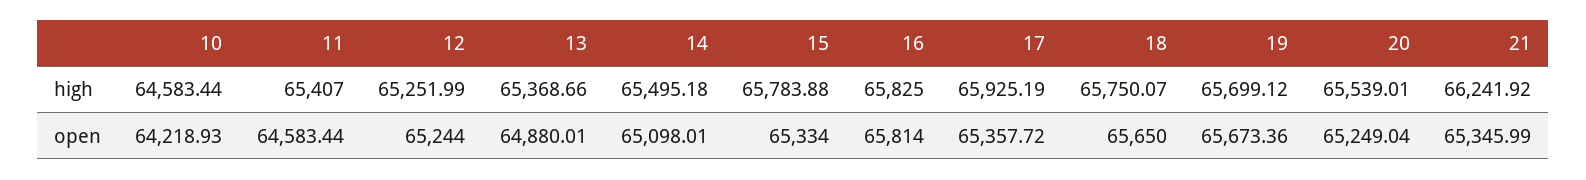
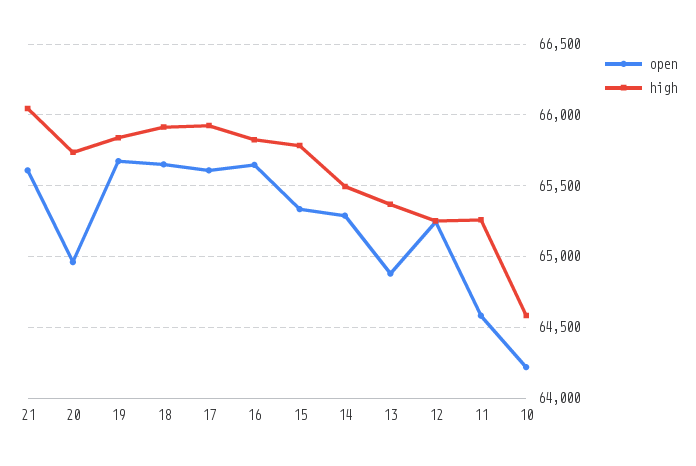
  {
    "high": {
      "10": 64583.44,
-     "11": 65407,
+     "11": 65250,
      "12": 65251.99,
      "13": 65368.66,
      "14": 65495.18,
      "15": 65783.88,
      "16": 65825,
      "17": 65925.19,
-     "18": 65750.07,
+     "18": 65900,
-     "19": 65699.12,
+     "19": 65850,
-     "20": 65539.01,
+     "20": 65750,
-     "21": 66241.92
+     "21": 66050
    },
    "open": {
      "10": 64218.93,
      "11": 64583.44,
      "12": 65244,
      "13": 64880.01,
-     "14": 65098.01,
+     "14": 65300,
      "15": 65334,
-     "16": 65814,
+     "16": 65650,
-     "17": 65357.72,
+     "17": 65600,
      "18": 65650,
      "19": 65673.36,
-     "20": 65249.04,
+     "20": 64950,
-     "21": 65345.99
+     "21": 65600
    }
  }

